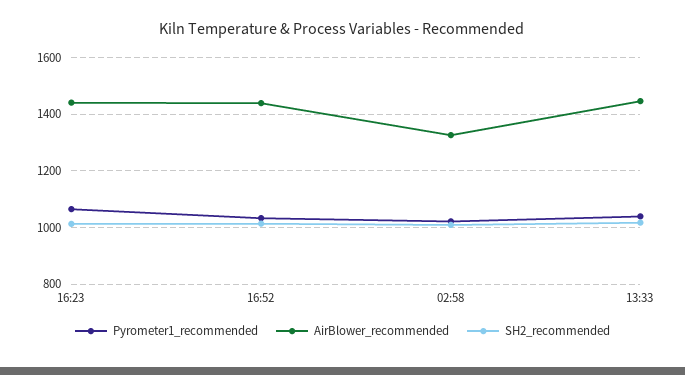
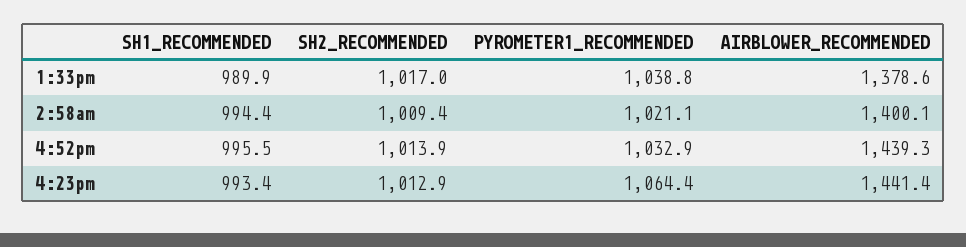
  {
    "Pyrometer1_recommended": {
      "16:23": 1064.4,
      "16:52": 1032.9,
      "02:58": 1021.1,
      "13:33": 1038.8
    },
    "AirBlower_recommended": {
      "16:23": 1441.4,
      "16:52": 1439.3,
-     "02:58": 1325,
+     "02:58": 1400.1,
-     "13:33": 1450
+     "13:33": 1378.6
    },
    "SH2_recommended": {
      "16:23": 1012.9,
      "16:52": 1013.9,
      "02:58": 1009.4,
      "13:33": 1017
-   }
+   },
+   "SH1_RECOMMENDED": {
+     "13:33": 989.9,
+     "02:58": 994.4,
+     "16:52": 995.5,
+     "16:23": 993.4
+   }
  }

